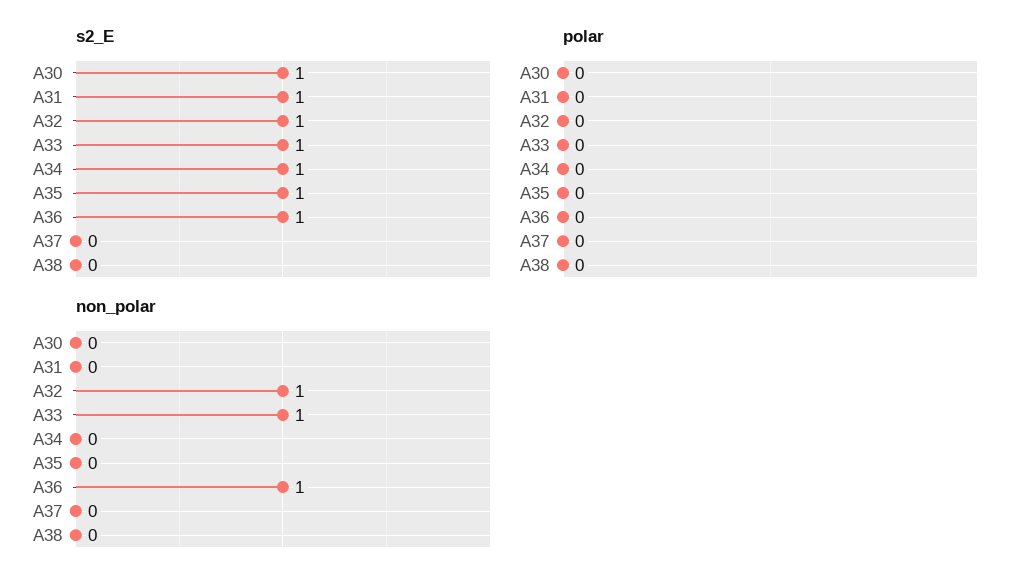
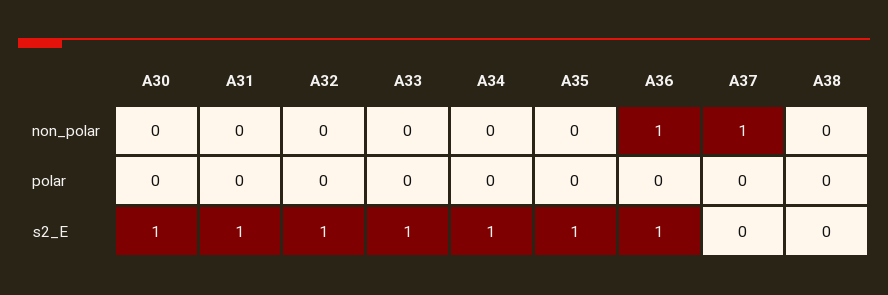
  {
    "s2_E": {
      "A30": 1,
      "A31": 1,
      "A32": 1,
      "A33": 1,
      "A34": 1,
      "A35": 1,
      "A36": 1,
      "A37": 0,
      "A38": 0
    },
    "polar": {
      "A30": 0,
      "A31": 0,
      "A32": 0,
      "A33": 0,
      "A34": 0,
      "A35": 0,
      "A36": 0,
      "A37": 0,
      "A38": 0
    },
    "non_polar": {
      "A30": 0,
      "A31": 0,
-     "A32": 1,
+     "A32": 0,
-     "A33": 1,
+     "A33": 0,
      "A34": 0,
      "A35": 0,
      "A36": 1,
-     "A37": 0,
+     "A37": 1,
      "A38": 0
    }
  }

